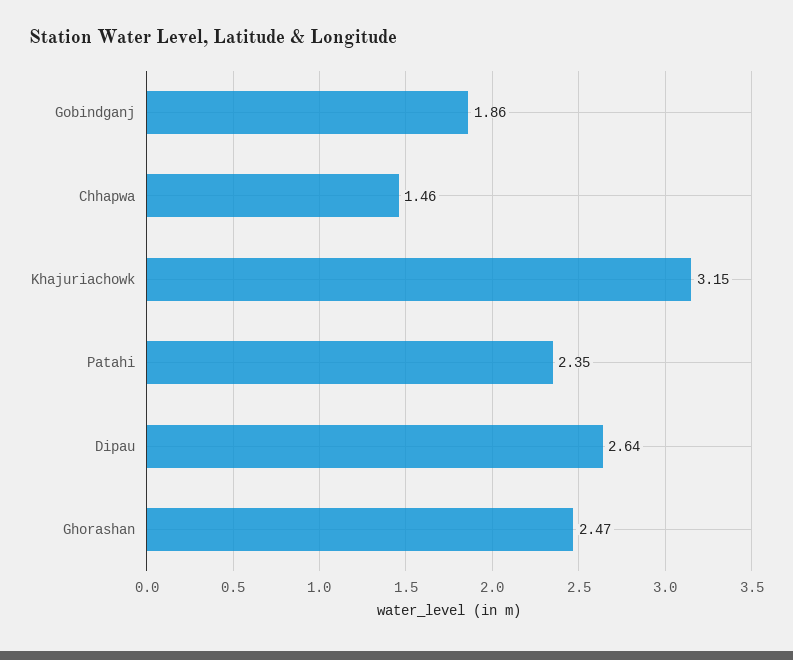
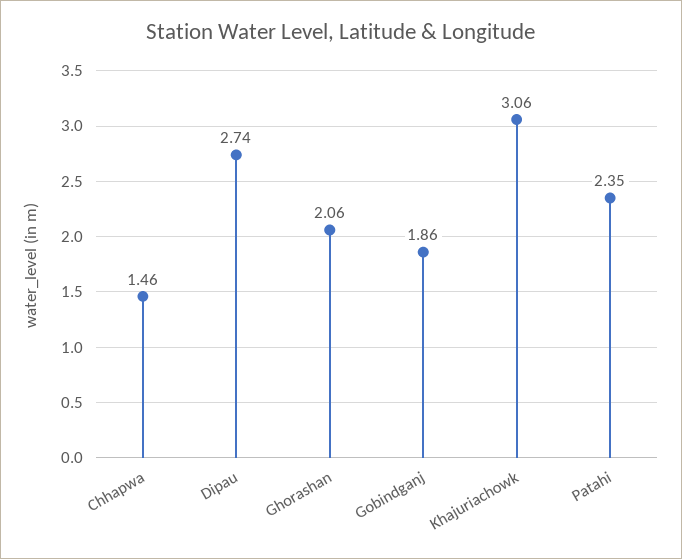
  {
    "Gobindganj": 1.86,
    "Chhapwa": 1.46,
-   "Khajuriachowk": 3.15,
+   "Khajuriachowk": 3.06,
    "Patahi": 2.35,
-   "Dipau": 2.64,
+   "Dipau": 2.74,
-   "Ghorashan": 2.47
+   "Ghorashan": 2.06
  }

